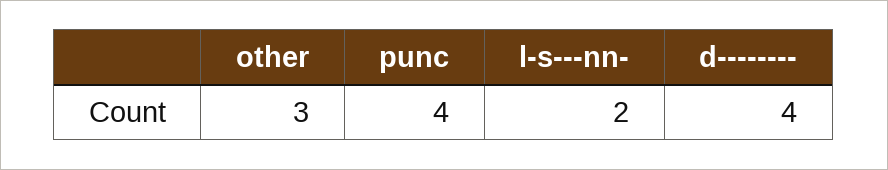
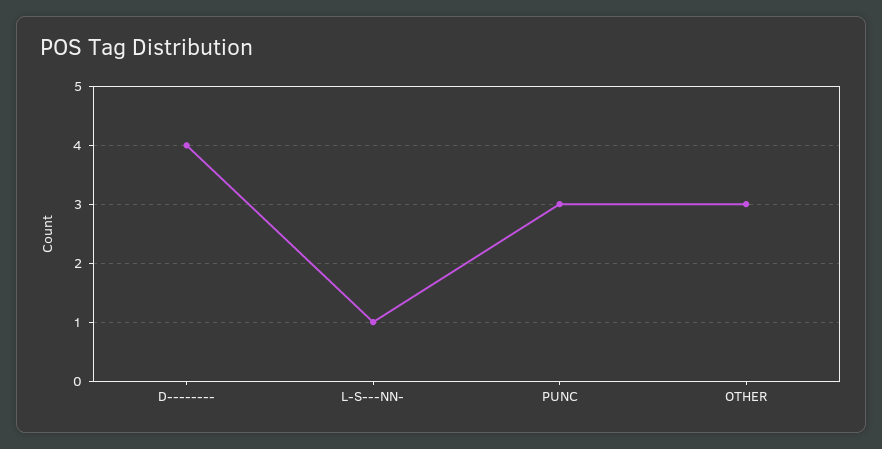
  {
    "other": 3,
-   "punc": 4,
+   "punc": 3,
-   "l-s---nn-": 2,
+   "l-s---nn-": 1,
    "d--------": 4
  }

